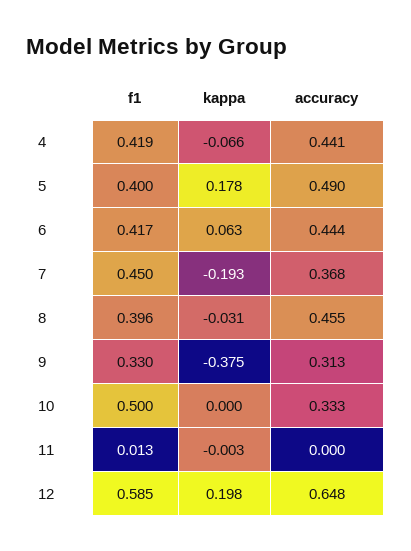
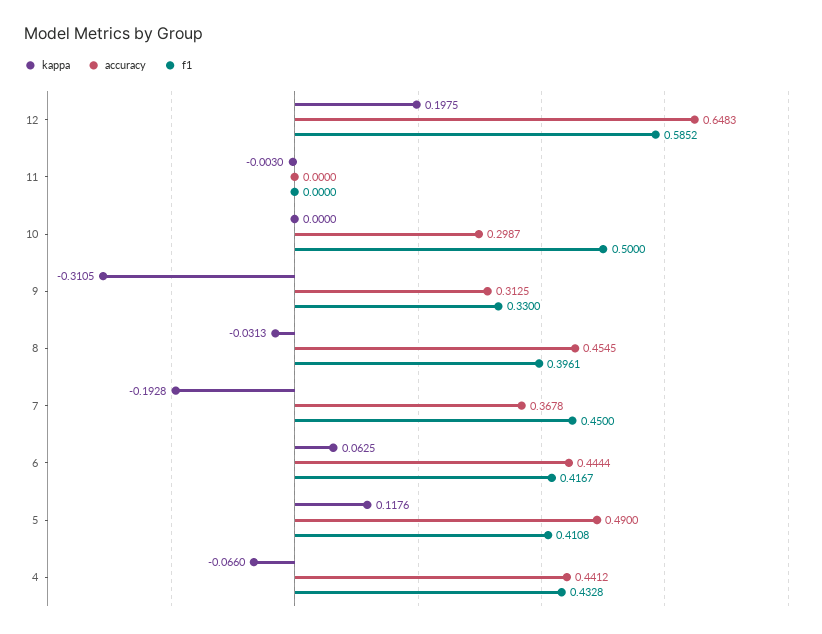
  {
    "f1": {
-     "4": 0.419,
+     "4": 0.4328,
-     "5": 0.4,
+     "5": 0.4108,
      "6": 0.4167,
      "7": 0.45,
      "8": 0.3961,
      "9": 0.33,
      "10": 0.5,
-     "11": 0.013,
+     "11": 0,
      "12": 0.5852
    },
    "kappa": {
      "4": -0.066,
-     "5": 0.178,
+     "5": 0.1176,
      "6": 0.0625,
      "7": -0.1928,
      "8": -0.0313,
-     "9": -0.375,
+     "9": -0.3105,
      "10": 0,
      "11": -0.003,
      "12": 0.1975
    },
    "accuracy": {
      "4": 0.4412,
      "5": 0.49,
      "6": 0.4444,
      "7": 0.3678,
      "8": 0.4545,
      "9": 0.3125,
-     "10": 0.333,
+     "10": 0.2987,
      "11": 0,
      "12": 0.6483
    }
  }

